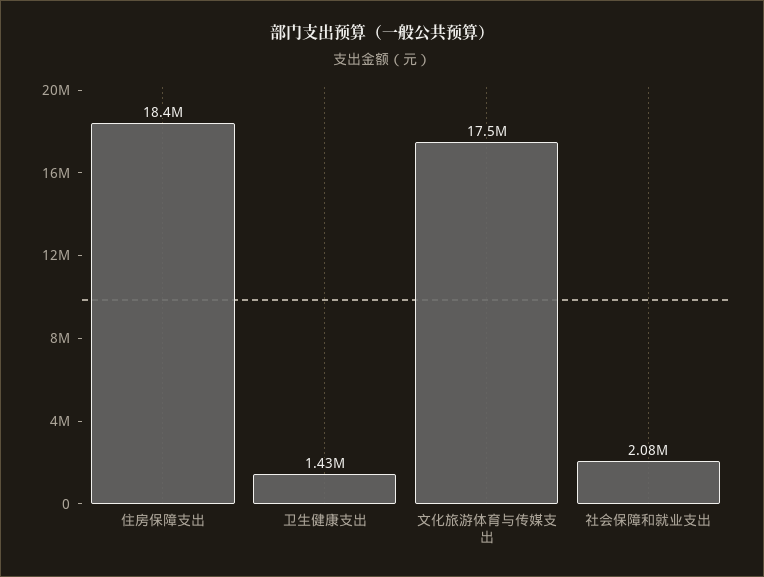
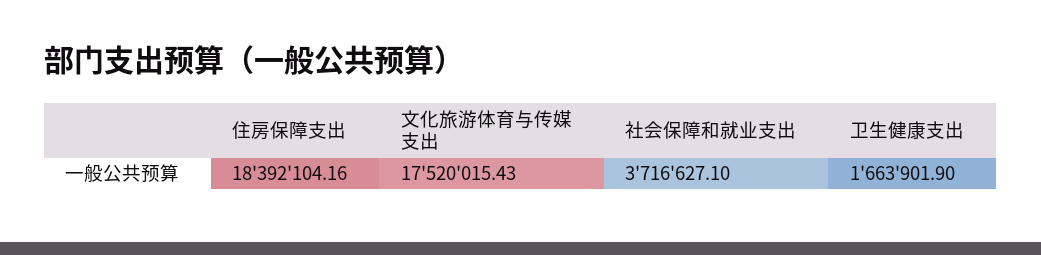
  {
    "住房保障支出": 18392104.16,
-   "卫生健康支出": 1430000,
+   "卫生健康支出": 1663901.9,
    "文化旅游体育与传媒支出": 17520015.43,
-   "社会保障和就业支出": 2080000
+   "社会保障和就业支出": 3716627.1
  }

